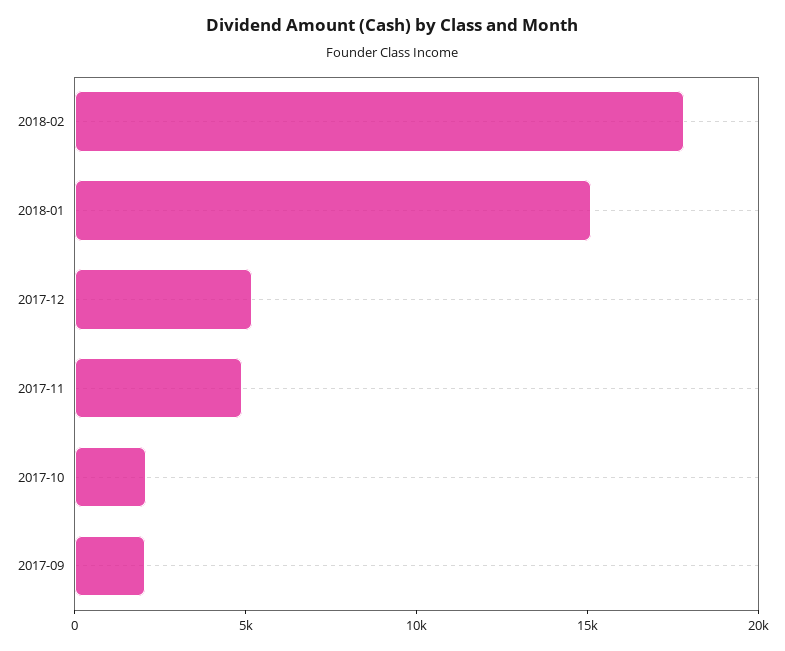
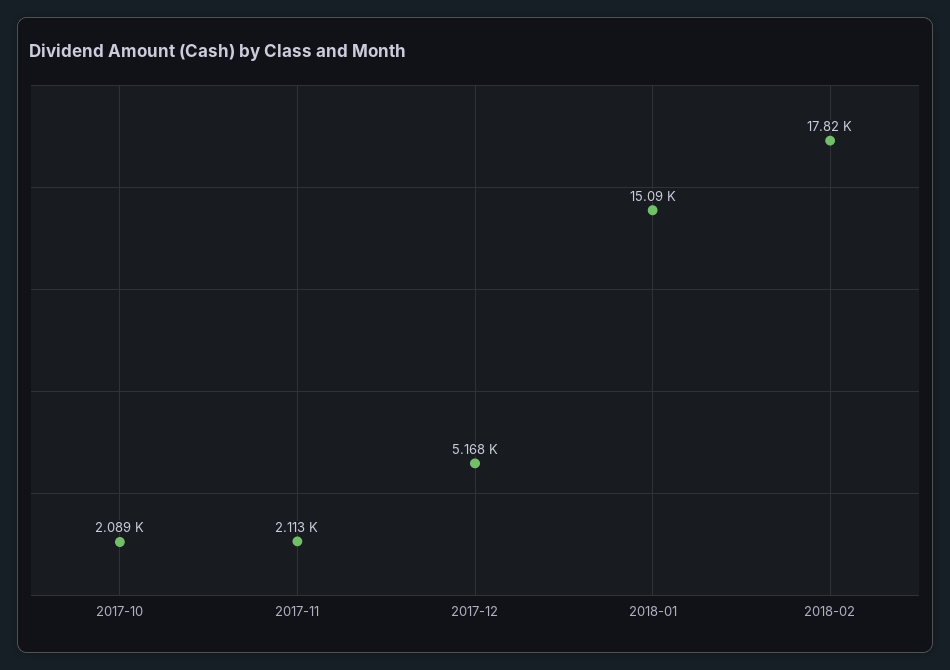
  {
    "2018-02": 17820,
    "2018-01": 15090,
    "2017-12": 5168,
-   "2017-11": 5000,
+   "2017-11": 2113,
-   "2017-10": 2089,
+   "2017-10": 2089
-   "2017-09": 2000
  }

